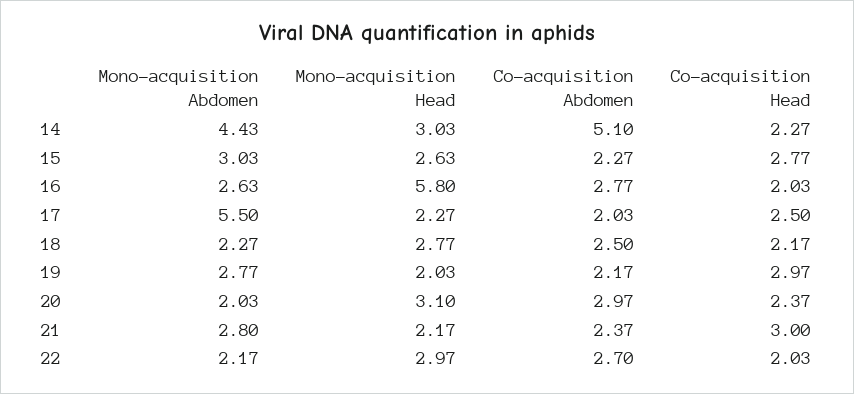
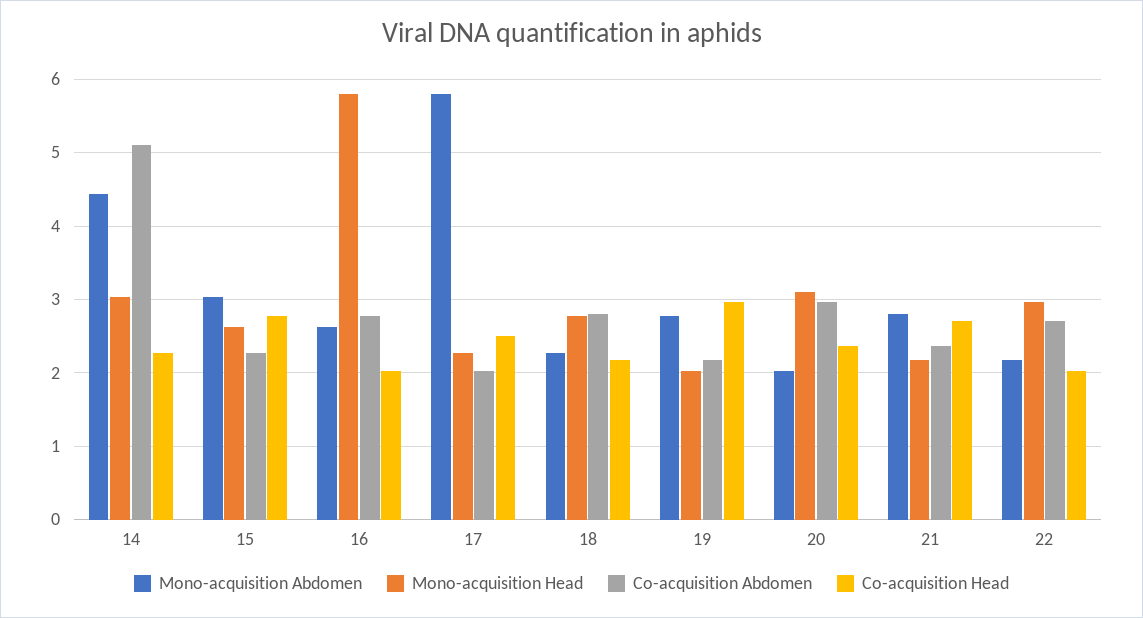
  {
    "Mono-acquisition Abdomen": {
      "14": 4.43,
      "15": 3.03,
      "16": 2.63,
-     "17": 5.5,
+     "17": 5.8,
      "18": 2.27,
      "19": 2.77,
      "20": 2.03,
      "21": 2.8,
      "22": 2.17
    },
    "Mono-acquisition Head": {
      "14": 3.03,
      "15": 2.63,
      "16": 5.8,
      "17": 2.27,
      "18": 2.77,
      "19": 2.03,
      "20": 3.1,
      "21": 2.17,
      "22": 2.97
    },
    "Co-acquisition Abdomen": {
      "14": 5.1,
      "15": 2.27,
      "16": 2.77,
      "17": 2.03,
-     "18": 2.5,
+     "18": 2.8,
      "19": 2.17,
      "20": 2.97,
      "21": 2.37,
      "22": 2.7
    },
    "Co-acquisition Head": {
      "14": 2.27,
      "15": 2.77,
      "16": 2.03,
      "17": 2.5,
      "18": 2.17,
      "19": 2.97,
      "20": 2.37,
-     "21": 3,
+     "21": 2.7,
      "22": 2.03
    }
  }

